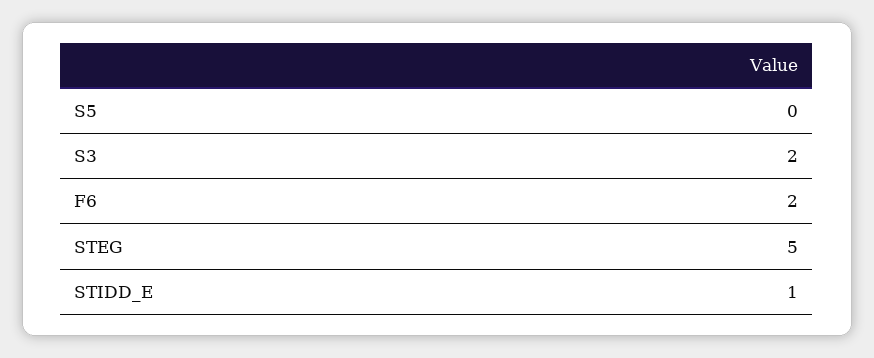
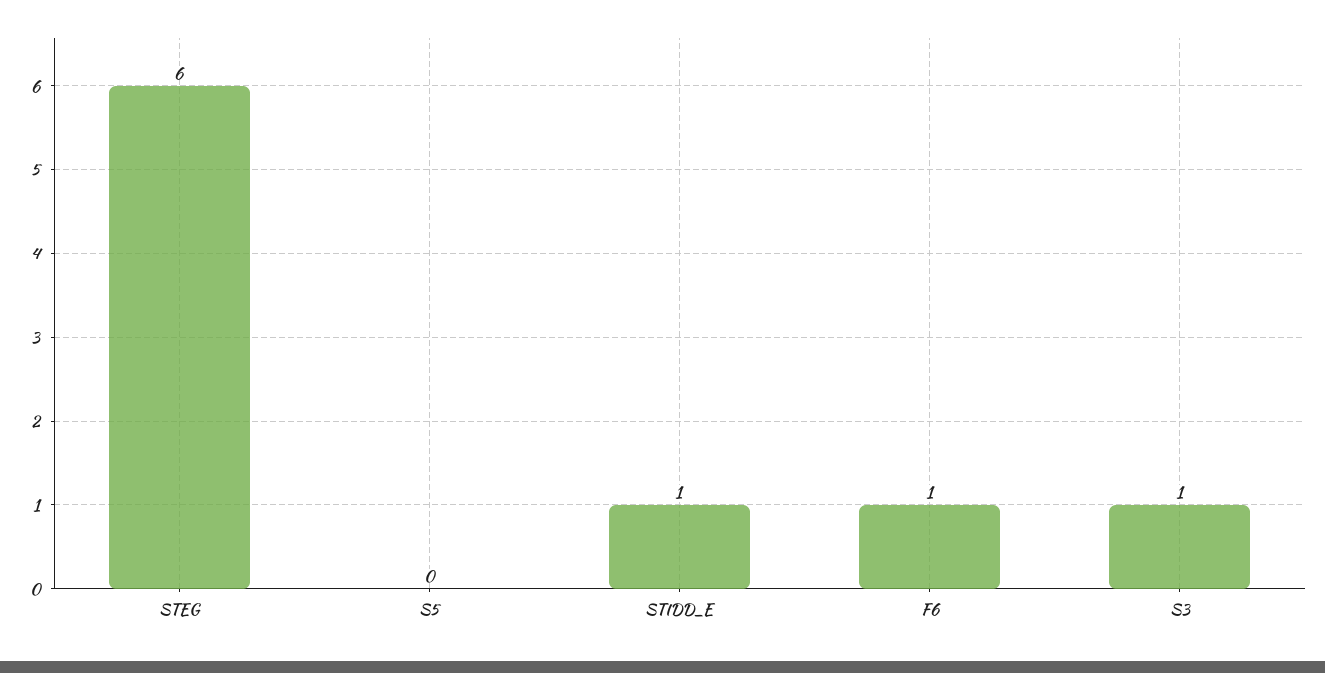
  {
    "S5": 0,
-   "S3": 2,
+   "S3": 1,
-   "F6": 2,
+   "F6": 1,
-   "STEG": 5,
+   "STEG": 6,
    "STIDD_E": 1
  }

